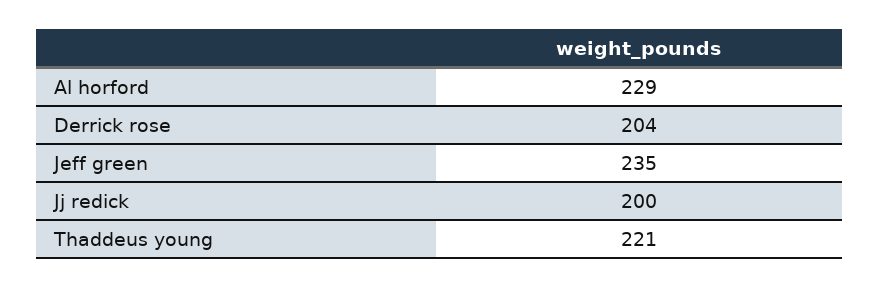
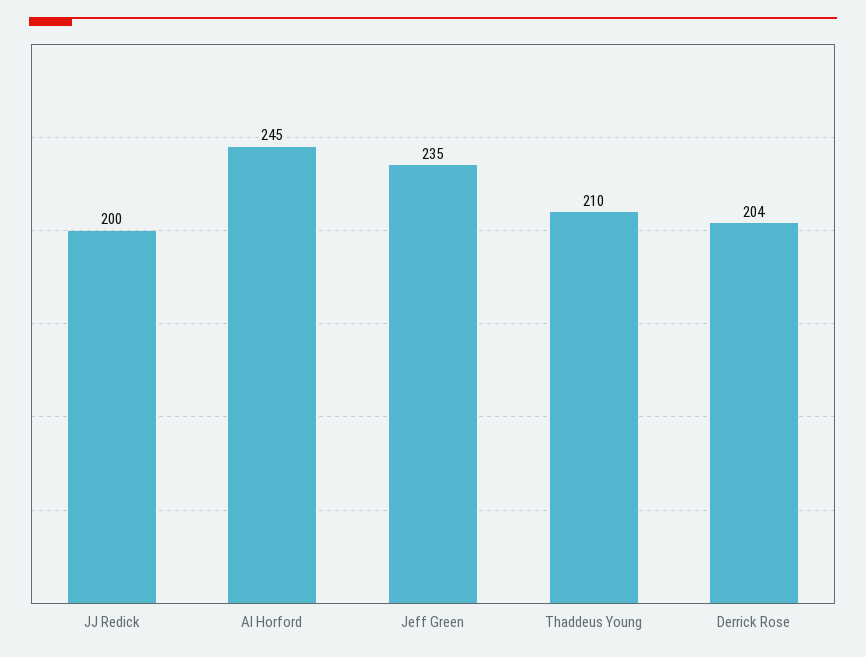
  {
-   "Al horford": 229,
+   "Al horford": 245,
    "Derrick rose": 204,
    "Jeff green": 235,
    "Jj redick": 200,
-   "Thaddeus young": 221
+   "Thaddeus young": 210
  }

